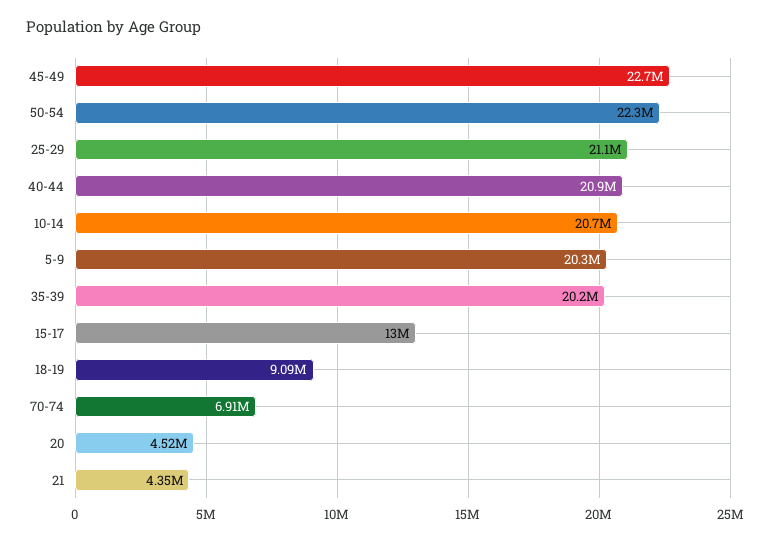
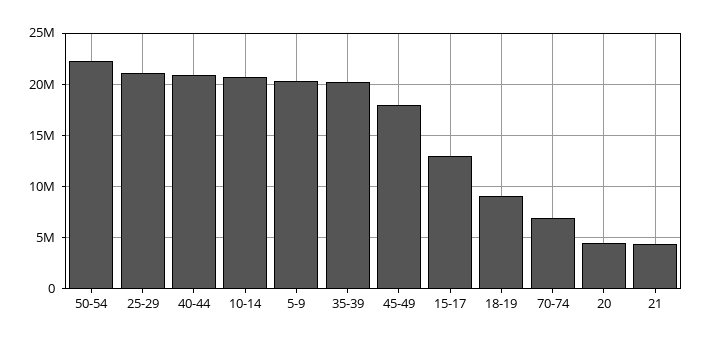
  {
-   "45-49": 22700000,
+   "45-49": 18000000,
    "50-54": 22300000,
    "25-29": 21100000,
    "40-44": 20900000,
    "10-14": 20700000,
    "5-9": 20300000,
    "35-39": 20200000,
    "15-17": 13000000,
    "18-19": 9090000,
    "70-74": 6910000,
    "20": 4520000,
    "21": 4350000
  }

